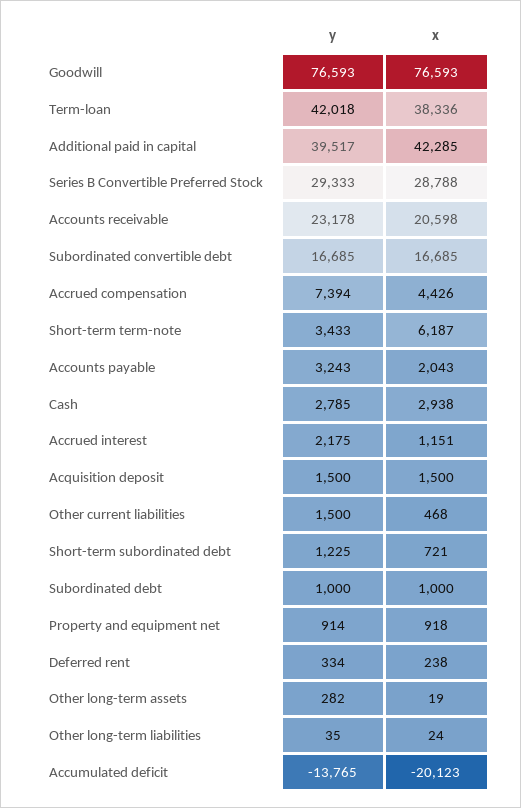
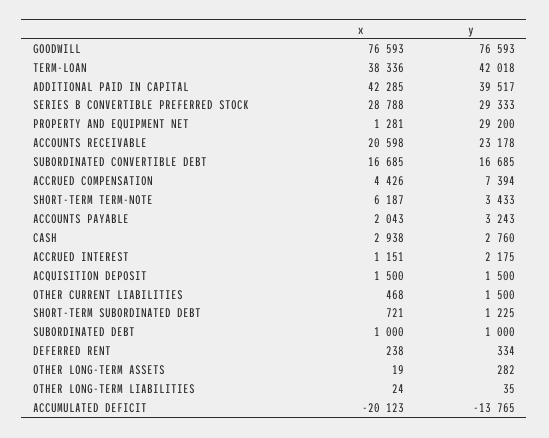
  {
    "y": {
      "Goodwill": 76593,
      "Term-loan": 42018,
      "Additional paid in capital": 39517,
      "Series B Convertible Preferred Stock": 29333,
      "Accounts receivable": 23178,
      "Subordinated convertible debt": 16685,
      "Accrued compensation": 7394,
      "Short-term term-note": 3433,
      "Accounts payable": 3243,
-     "Cash": 2785,
+     "Cash": 2760,
      "Accrued interest": 2175,
      "Acquisition deposit": 1500,
      "Other current liabilities": 1500,
      "Short-term subordinated debt": 1225,
      "Subordinated debt": 1000,
-     "Property and equipment net": 914,
+     "Property and equipment net": 29200,
      "Deferred rent": 334,
      "Other long-term assets": 282,
      "Other long-term liabilities": 35,
      "Accumulated deficit": -13765
    },
    "x": {
      "Goodwill": 76593,
      "Term-loan": 38336,
      "Additional paid in capital": 42285,
      "Series B Convertible Preferred Stock": 28788,
      "Accounts receivable": 20598,
      "Subordinated convertible debt": 16685,
      "Accrued compensation": 4426,
      "Short-term term-note": 6187,
      "Accounts payable": 2043,
      "Cash": 2938,
      "Accrued interest": 1151,
      "Acquisition deposit": 1500,
      "Other current liabilities": 468,
      "Short-term subordinated debt": 721,
      "Subordinated debt": 1000,
-     "Property and equipment net": 918,
+     "Property and equipment net": 1281,
      "Deferred rent": 238,
      "Other long-term assets": 19,
      "Other long-term liabilities": 24,
      "Accumulated deficit": -20123
    }
  }

